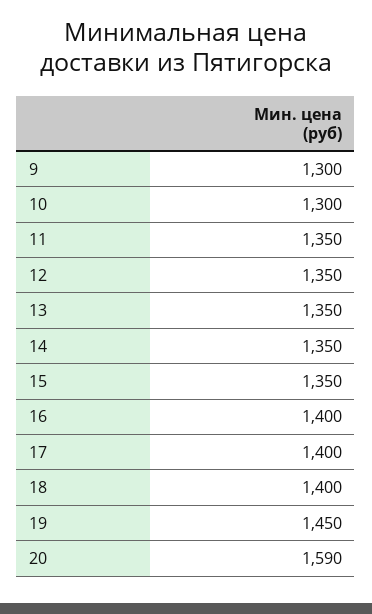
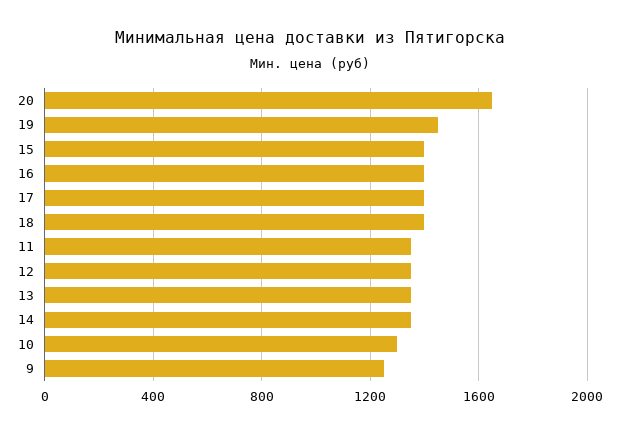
  {
-   "9": 1300,
+   "9": 1250,
    "10": 1300,
    "11": 1350,
    "12": 1350,
    "13": 1350,
    "14": 1350,
-   "15": 1350,
+   "15": 1400,
    "16": 1400,
    "17": 1400,
    "18": 1400,
    "19": 1450,
-   "20": 1590
+   "20": 1650
  }

